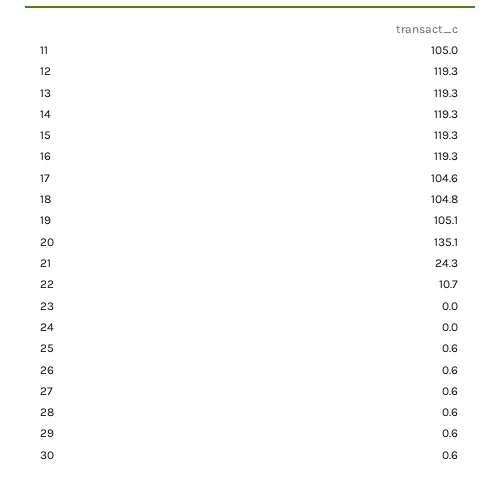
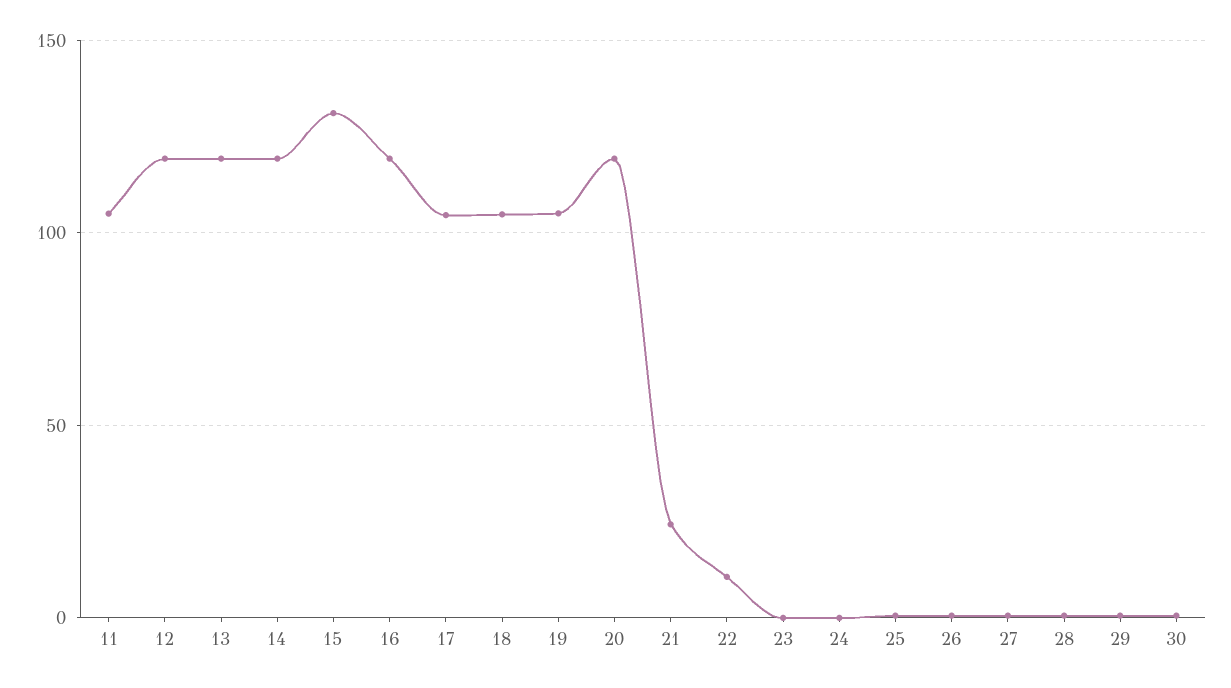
  {
    "11": 105,
    "12": 119.3,
    "13": 119.3,
    "14": 119.3,
-   "15": 119.3,
+   "15": 130,
    "16": 119.3,
    "17": 104.6,
    "18": 104.8,
    "19": 105.1,
-   "20": 135.1,
+   "20": 120,
    "21": 24.3,
    "22": 10.7,
    "23": 0,
    "24": 0,
    "25": 0.6,
    "26": 0.6,
    "27": 0.6,
    "28": 0.6,
    "29": 0.6,
    "30": 0.6
  }

